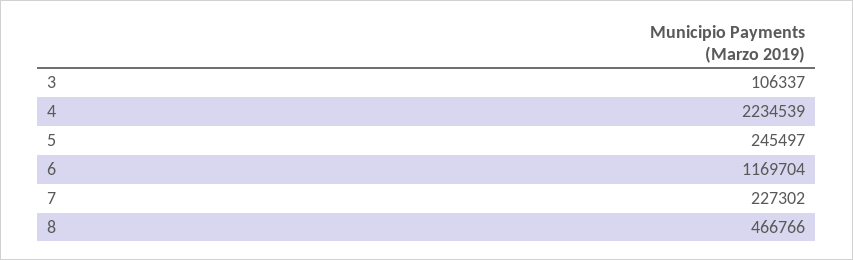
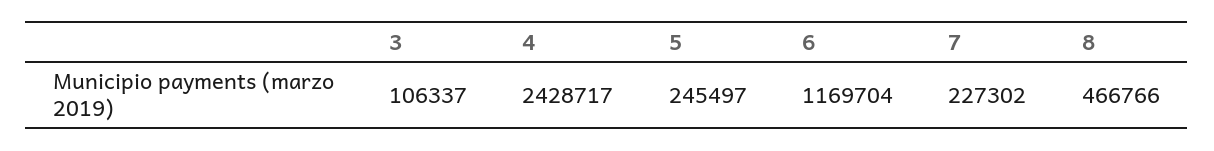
  {
    "3": 106337,
-   "4": 2234539,
+   "4": 2428717,
    "5": 245497,
    "6": 1169704,
    "7": 227302,
    "8": 466766
  }

